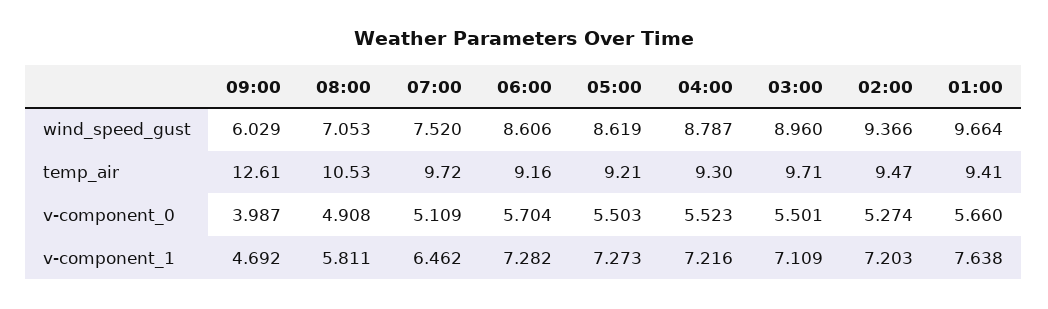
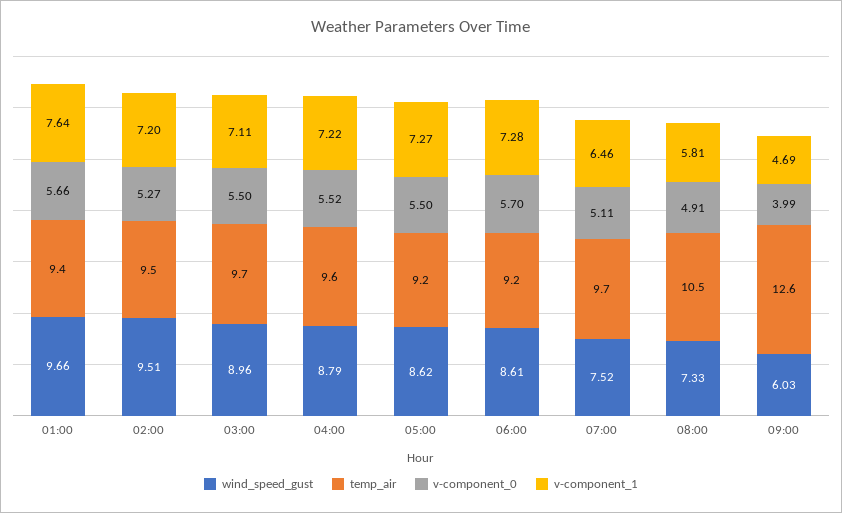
  {
    "wind_speed_gust": {
      "09:00": 6.029,
-     "08:00": 7.053,
+     "08:00": 7.33,
      "07:00": 7.52,
      "06:00": 8.606,
      "05:00": 8.619,
      "04:00": 8.787,
      "03:00": 8.96,
-     "02:00": 9.366,
+     "02:00": 9.51,
      "01:00": 9.664
    },
    "temp_air": {
      "09:00": 12.61,
      "08:00": 10.53,
      "07:00": 9.72,
      "06:00": 9.16,
      "05:00": 9.21,
-     "04:00": 9.3,
+     "04:00": 9.6,
      "03:00": 9.71,
      "02:00": 9.47,
      "01:00": 9.41
    },
    "v-component_0": {
      "09:00": 3.987,
      "08:00": 4.908,
      "07:00": 5.109,
      "06:00": 5.704,
      "05:00": 5.503,
      "04:00": 5.523,
      "03:00": 5.501,
      "02:00": 5.274,
      "01:00": 5.66
    },
    "v-component_1": {
      "09:00": 4.692,
      "08:00": 5.811,
      "07:00": 6.462,
      "06:00": 7.282,
      "05:00": 7.273,
      "04:00": 7.216,
      "03:00": 7.109,
      "02:00": 7.203,
      "01:00": 7.638
    }
  }

